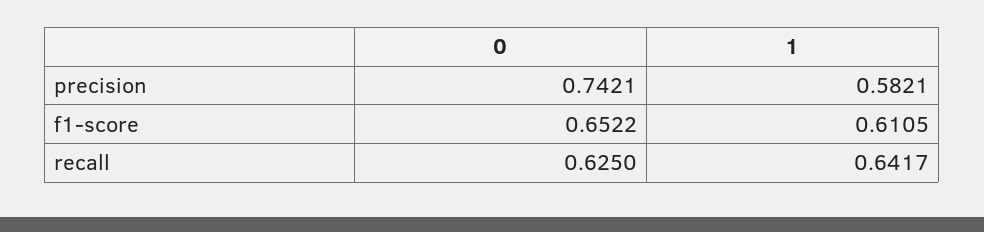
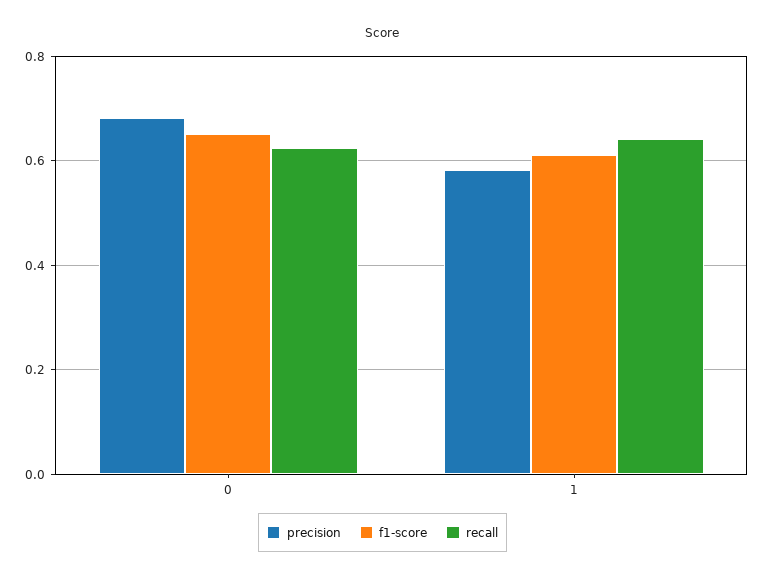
  {
    "precision": {
-     "0": 0.7421,
+     "0": 0.68,
      "1": 0.5821
    },
    "f1-score": {
      "0": 0.6522,
      "1": 0.6105
    },
    "recall": {
      "0": 0.625,
      "1": 0.6417
    }
  }

